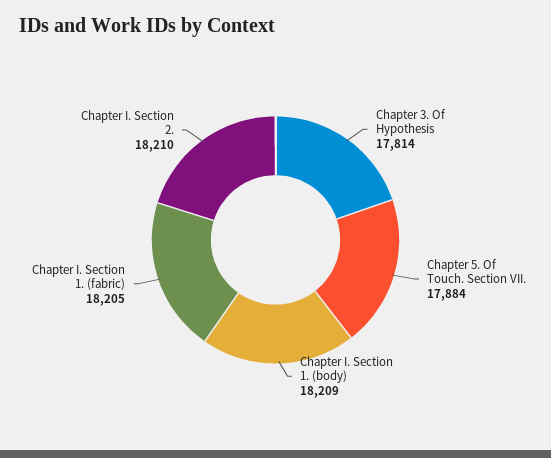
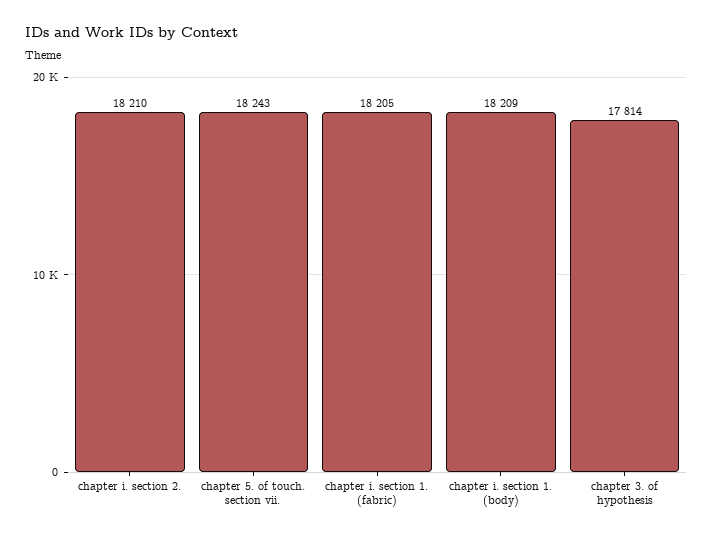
  {
    "Chapter 3. Of Hypothesis": 17814,
-   "Chapter 5. Of Touch. Section VII.": 17884,
+   "Chapter 5. Of Touch. Section VII.": 18243,
    "Chapter I. Section 1. (body)": 18209,
    "Chapter I. Section 1. (fabric)": 18205,
    "Chapter I. Section 2.": 18210
  }

